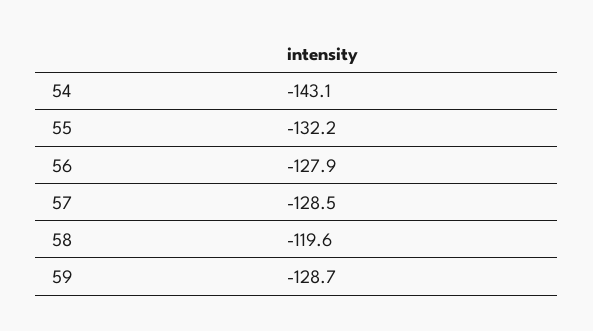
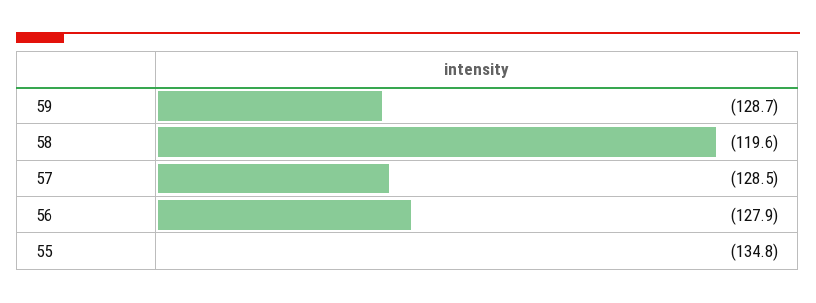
  {
-   "54": -143.1,
-   "55": -132.2,
+   "55": -134.8,
    "56": -127.9,
    "57": -128.5,
    "58": -119.6,
    "59": -128.7
  }

